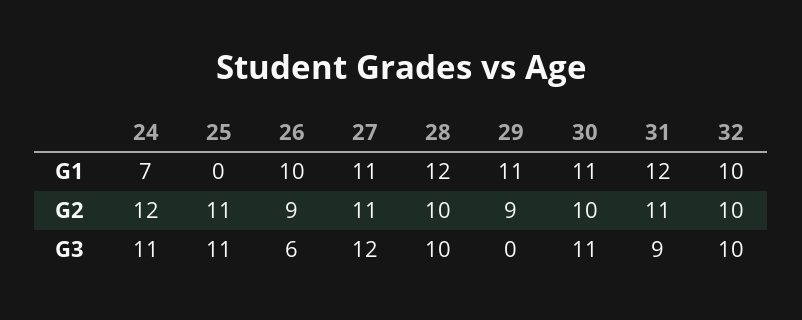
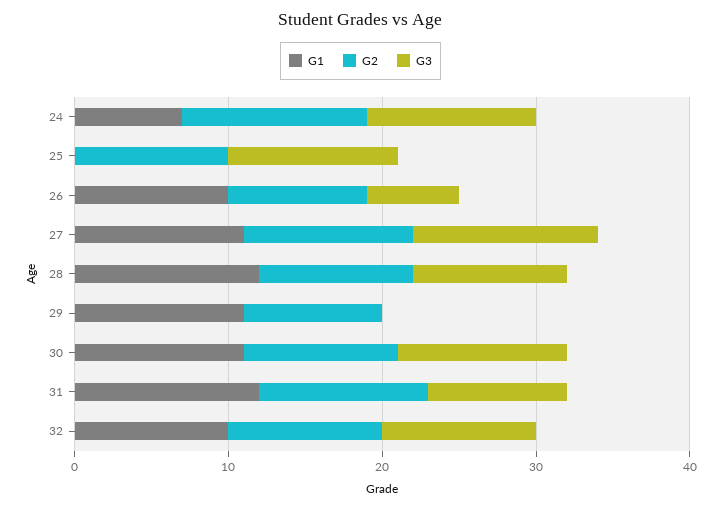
  {
    "G1": {
      "24": 7,
      "25": 0,
      "26": 10,
      "27": 11,
      "28": 12,
      "29": 11,
      "30": 11,
      "31": 12,
      "32": 10
    },
    "G2": {
      "24": 12,
-     "25": 11,
+     "25": 10,
      "26": 9,
      "27": 11,
      "28": 10,
      "29": 9,
      "30": 10,
      "31": 11,
      "32": 10
    },
    "G3": {
      "24": 11,
      "25": 11,
      "26": 6,
      "27": 12,
      "28": 10,
      "29": 0,
      "30": 11,
      "31": 9,
      "32": 10
    }
  }

